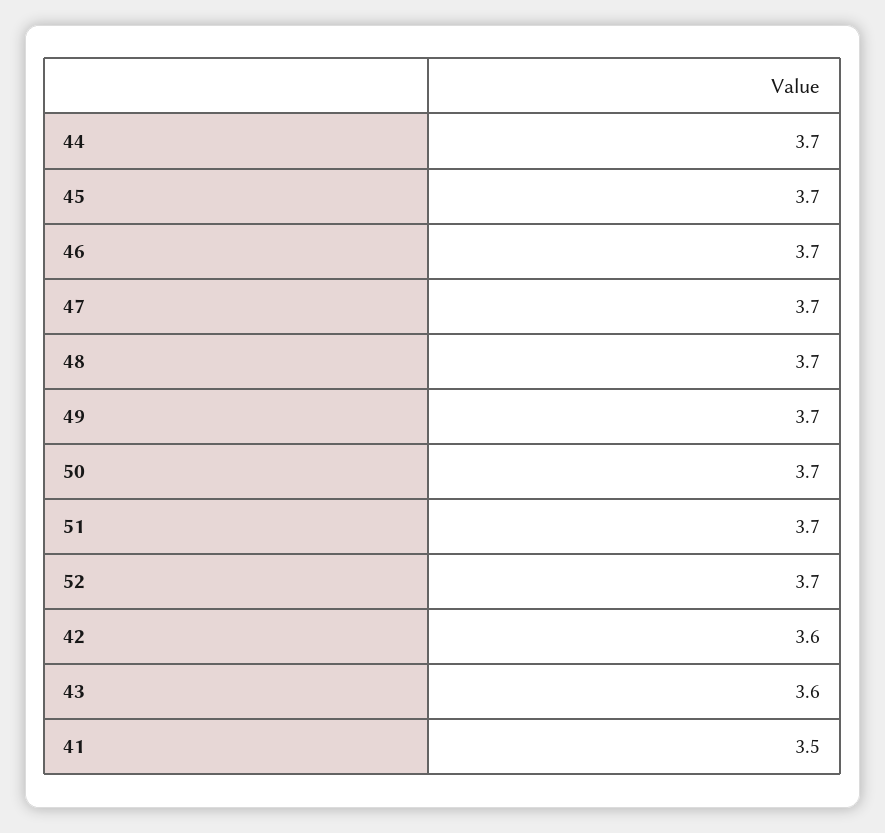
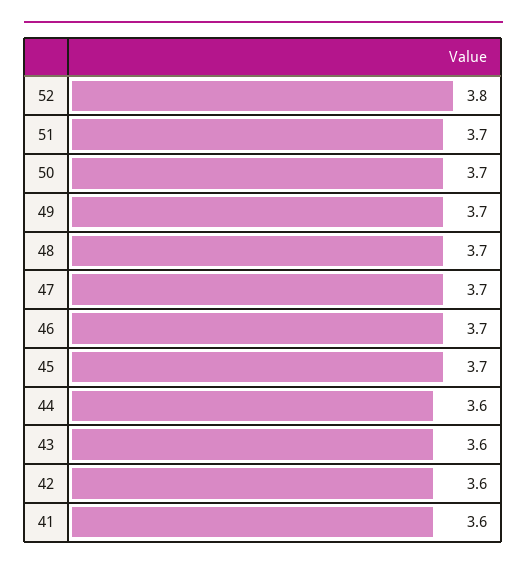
  {
-   "44": 3.7,
+   "44": 3.6,
    "45": 3.7,
    "46": 3.7,
    "47": 3.7,
    "48": 3.7,
    "49": 3.7,
    "50": 3.7,
    "51": 3.7,
-   "52": 3.7,
+   "52": 3.8,
    "42": 3.6,
    "43": 3.6,
-   "41": 3.5
+   "41": 3.6
  }

